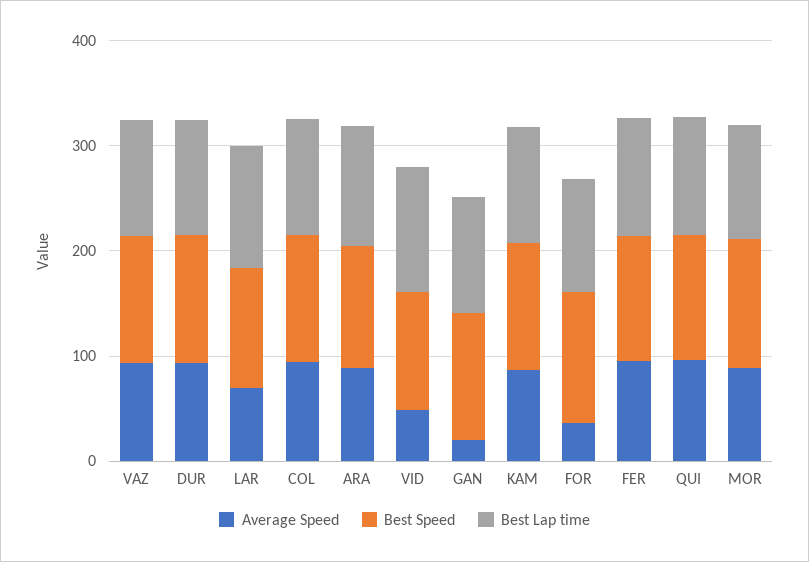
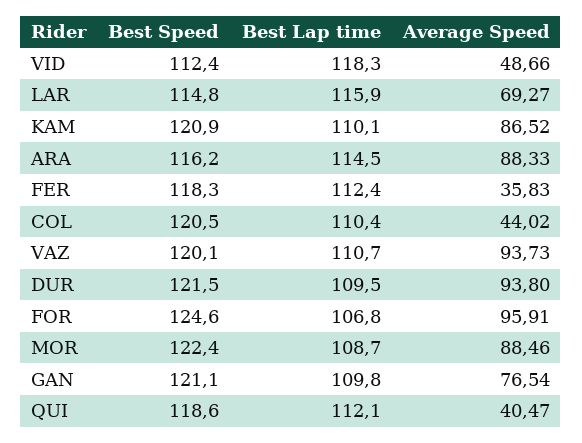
  {
    "Average Speed": {
      "VAZ": 93.73,
      "DUR": 93.8,
      "LAR": 69.27,
-     "COL": 100,
+     "COL": 44.02,
      "ARA": 88.33,
      "VID": 48.66,
-     "GAN": 20,
+     "GAN": 76.54,
      "KAM": 86.52,
-     "FOR": 40,
+     "FOR": 95.91,
-     "FER": 100,
+     "FER": 35.83,
-     "QUI": 100,
+     "QUI": 40.47,
      "MOR": 88.46
    },
    "Best Speed": {
      "VAZ": 120.1,
      "DUR": 121.5,
      "LAR": 114.8,
      "COL": 120.5,
      "ARA": 116.2,
      "VID": 112.4,
      "GAN": 121.1,
      "KAM": 120.9,
      "FOR": 124.6,
      "FER": 118.3,
      "QUI": 118.6,
      "MOR": 122.4
    },
    "Best Lap time": {
      "VAZ": 110.7,
      "DUR": 109.5,
      "LAR": 115.9,
      "COL": 110.4,
      "ARA": 114.5,
      "VID": 118.3,
      "GAN": 109.8,
      "KAM": 110.1,
      "FOR": 106.8,
      "FER": 112.4,
      "QUI": 112.1,
      "MOR": 108.7
    }
  }

